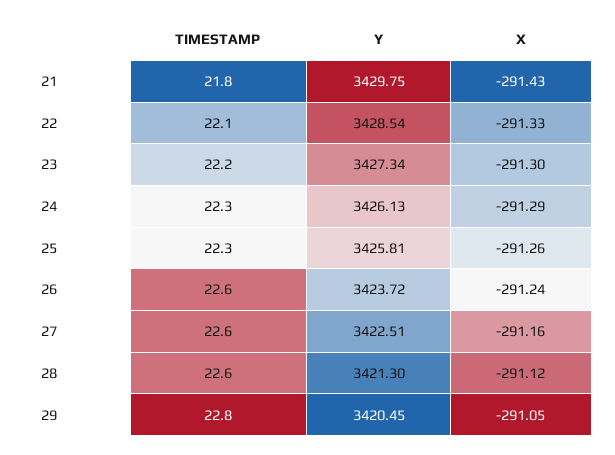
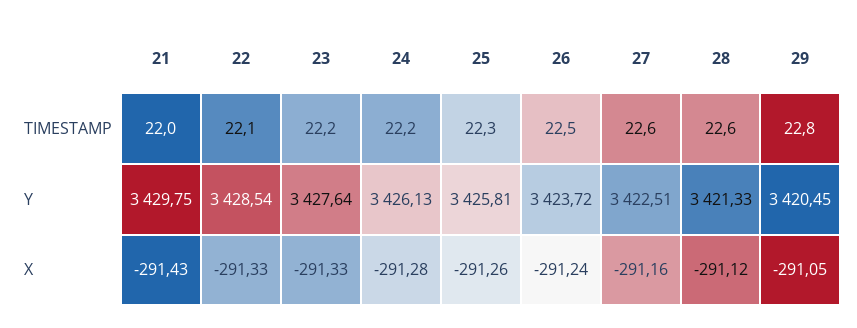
  {
    "TIMESTAMP": {
-     "21": 21.8,
+     "21": 22,
      "22": 22.1,
      "23": 22.2,
-     "24": 22.3,
+     "24": 22.2,
      "25": 22.3,
-     "26": 22.6,
+     "26": 22.5,
      "27": 22.6,
      "28": 22.6,
      "29": 22.8
    },
    "Y": {
      "21": 3429.75,
      "22": 3428.54,
-     "23": 3427.34,
+     "23": 3427.64,
      "24": 3426.13,
      "25": 3425.81,
      "26": 3423.72,
      "27": 3422.51,
-     "28": 3421.3,
+     "28": 3421.33,
      "29": 3420.45
    },
    "X": {
      "21": -291.43,
      "22": -291.33,
-     "23": -291.3,
+     "23": -291.33,
-     "24": -291.29,
+     "24": -291.28,
      "25": -291.26,
      "26": -291.24,
      "27": -291.16,
      "28": -291.12,
      "29": -291.05
    }
  }

